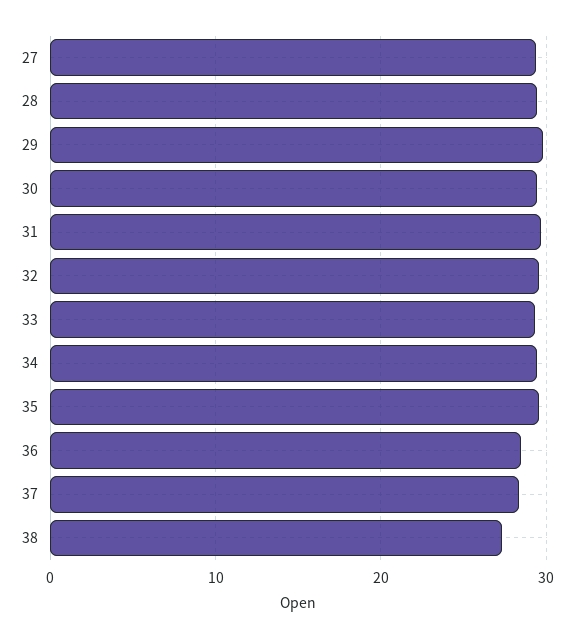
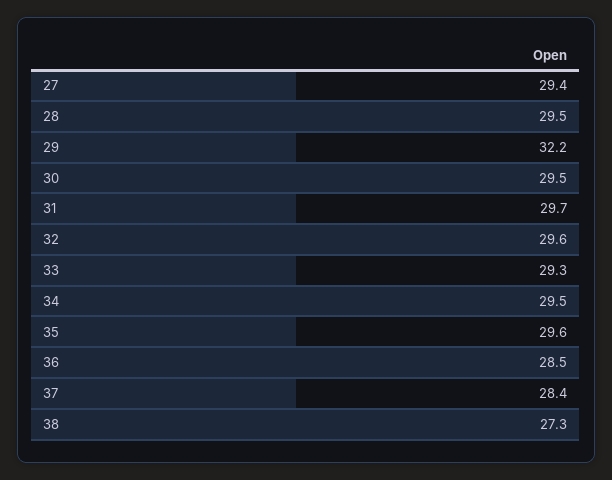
  {
    "27": 29.4,
    "28": 29.5,
-   "29": 30,
+   "29": 32.2,
    "30": 29.5,
    "31": 29.7,
    "32": 29.6,
    "33": 29.3,
    "34": 29.5,
    "35": 29.6,
    "36": 28.5,
    "37": 28.4,
    "38": 27.3
  }

